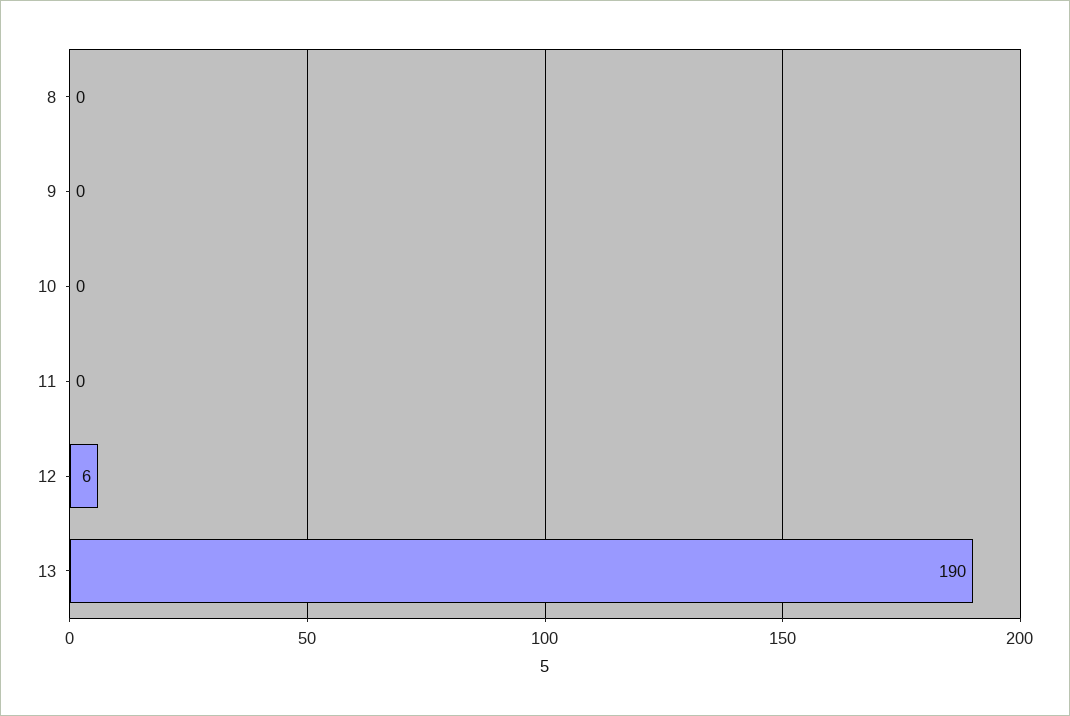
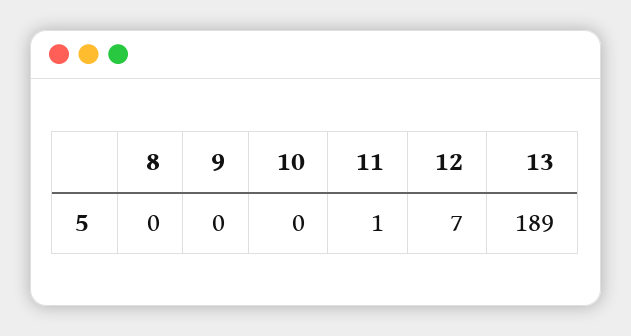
  {
    "8": 0,
    "9": 0,
    "10": 0,
-   "11": 0,
+   "11": 1,
-   "12": 6,
+   "12": 7,
-   "13": 190
+   "13": 189
  }

